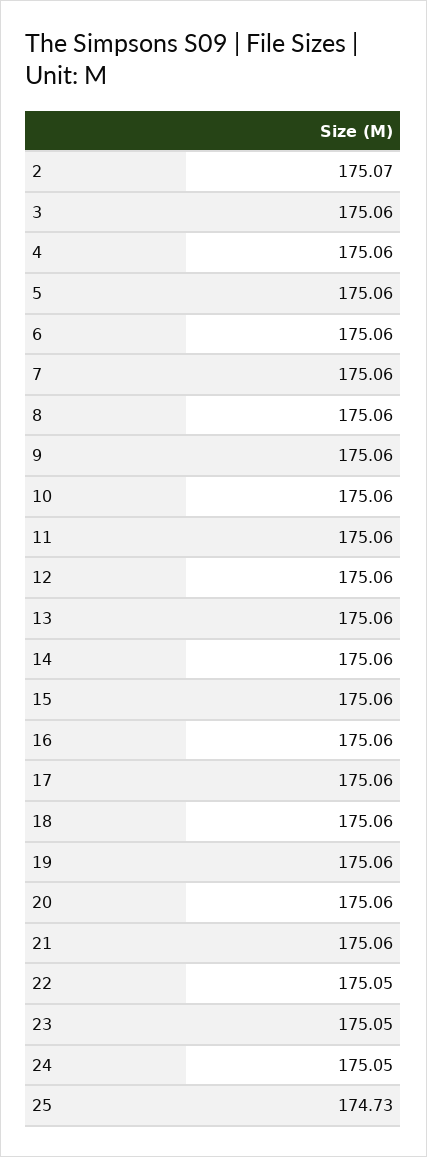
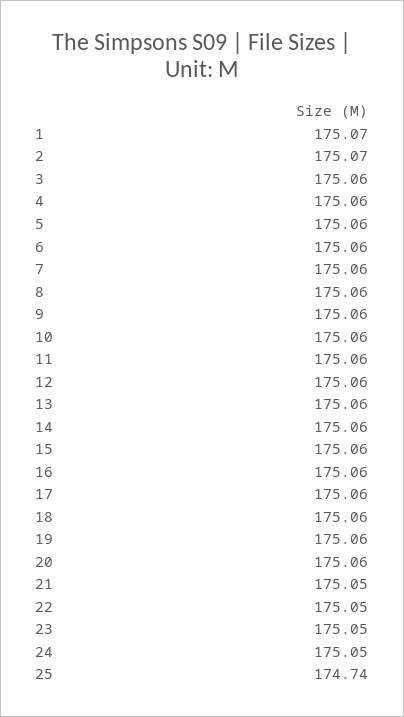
  {
    "2": 175.07,
    "3": 175.06,
    "4": 175.06,
    "5": 175.06,
    "6": 175.06,
    "7": 175.06,
    "8": 175.06,
    "9": 175.06,
    "10": 175.06,
    "11": 175.06,
    "12": 175.06,
    "13": 175.06,
    "14": 175.06,
    "15": 175.06,
    "16": 175.06,
    "17": 175.06,
    "18": 175.06,
    "19": 175.06,
    "20": 175.06,
-   "21": 175.06,
+   "21": 175.05,
    "22": 175.05,
    "23": 175.05,
    "24": 175.05,
-   "25": 174.73
+   "25": 174.74,
+   "1": 175.07
  }

